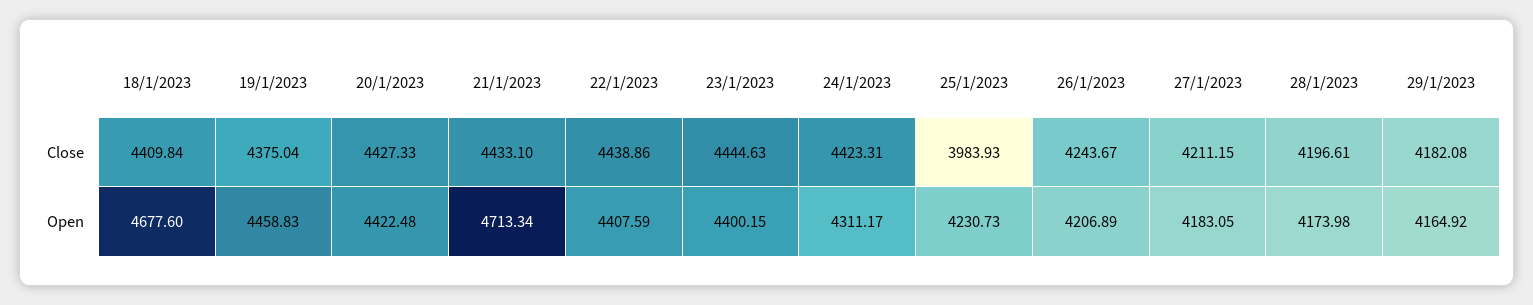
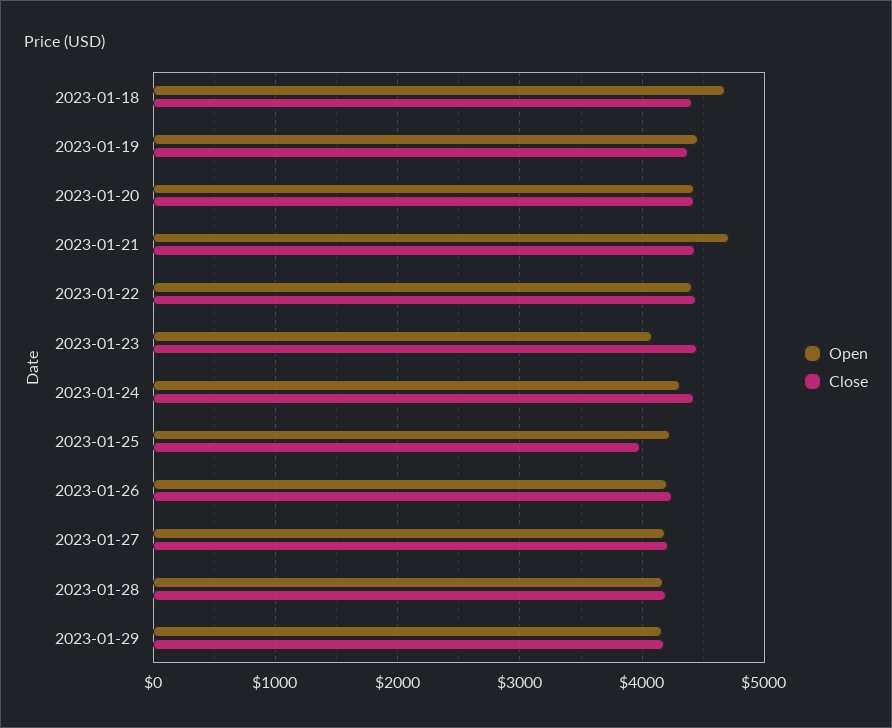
  {
    "Close": {
      "18/1/2023": 4409.84,
      "19/1/2023": 4375.04,
      "20/1/2023": 4427.33,
      "21/1/2023": 4433.1,
      "22/1/2023": 4438.86,
      "23/1/2023": 4444.63,
      "24/1/2023": 4423.31,
      "25/1/2023": 3983.93,
      "26/1/2023": 4243.67,
      "27/1/2023": 4211.15,
      "28/1/2023": 4196.61,
      "29/1/2023": 4182.08
    },
    "Open": {
      "18/1/2023": 4677.6,
      "19/1/2023": 4458.83,
      "20/1/2023": 4422.48,
      "21/1/2023": 4713.34,
      "22/1/2023": 4407.59,
-     "23/1/2023": 4400.15,
+     "23/1/2023": 4100,
      "24/1/2023": 4311.17,
      "25/1/2023": 4230.73,
      "26/1/2023": 4206.89,
      "27/1/2023": 4183.05,
      "28/1/2023": 4173.98,
      "29/1/2023": 4164.92
    }
  }

